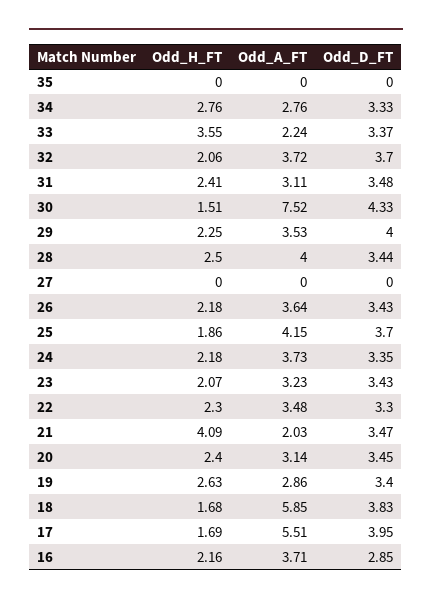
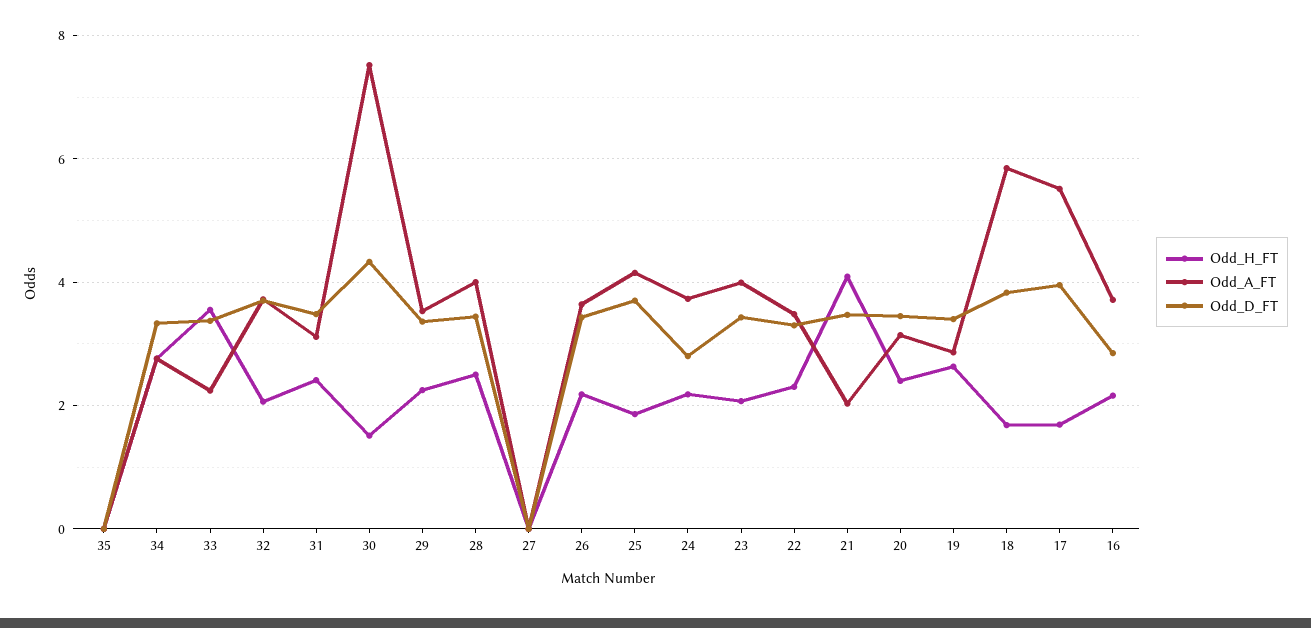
  {
    "Odd_H_FT": {
      "35": 0,
      "34": 2.76,
      "33": 3.55,
      "32": 2.06,
      "31": 2.41,
      "30": 1.51,
      "29": 2.25,
      "28": 2.5,
      "27": 0,
      "26": 2.18,
      "25": 1.86,
      "24": 2.18,
      "23": 2.07,
      "22": 2.3,
      "21": 4.09,
      "20": 2.4,
      "19": 2.63,
      "18": 1.68,
      "17": 1.69,
      "16": 2.16
    },
    "Odd_A_FT": {
      "35": 0,
      "34": 2.76,
      "33": 2.24,
      "32": 3.72,
      "31": 3.11,
      "30": 7.52,
      "29": 3.53,
      "28": 4,
      "27": 0,
      "26": 3.64,
      "25": 4.15,
      "24": 3.73,
-     "23": 3.23,
+     "23": 4,
      "22": 3.48,
      "21": 2.03,
      "20": 3.14,
      "19": 2.86,
      "18": 5.85,
      "17": 5.51,
      "16": 3.71
    },
    "Odd_D_FT": {
      "35": 0,
      "34": 3.33,
      "33": 3.37,
      "32": 3.7,
      "31": 3.48,
      "30": 4.33,
-     "29": 4,
+     "29": 3.4,
      "28": 3.44,
      "27": 0,
      "26": 3.43,
      "25": 3.7,
-     "24": 3.35,
+     "24": 2.8,
      "23": 3.43,
      "22": 3.3,
      "21": 3.47,
      "20": 3.45,
      "19": 3.4,
      "18": 3.83,
      "17": 3.95,
      "16": 2.85
    }
  }

